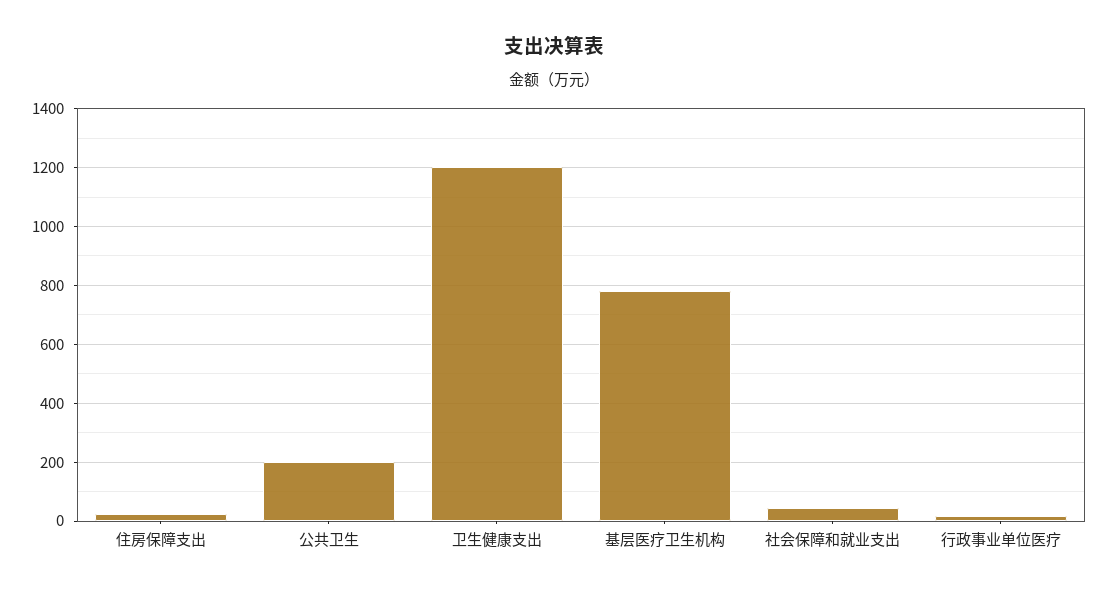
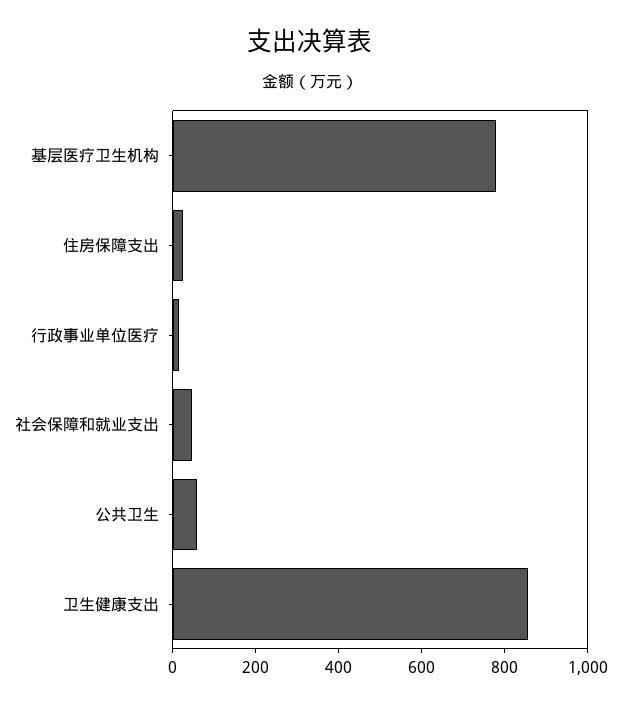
  {
    "住房保障支出": 25,
-   "公共卫生": 200,
+   "公共卫生": 50,
-   "卫生健康支出": 1200,
+   "卫生健康支出": 850,
    "基层医疗卫生机构": 775,
    "社会保障和就业支出": 50,
    "行政事业单位医疗": 25
  }

